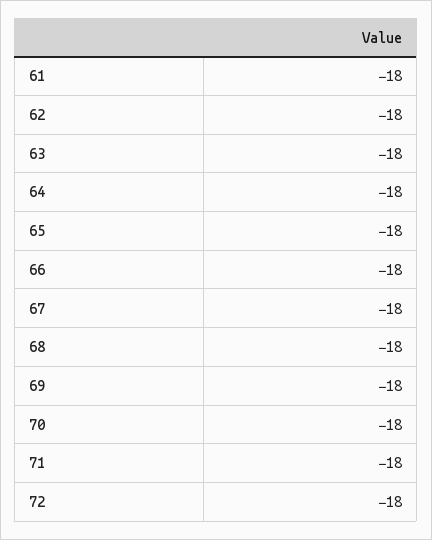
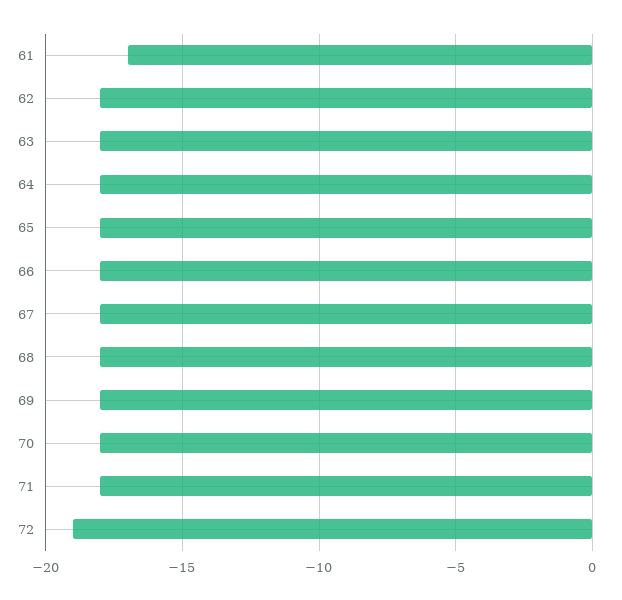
  {
-   "61": -18,
+   "61": -17,
    "62": -18,
    "63": -18,
    "64": -18,
    "65": -18,
    "66": -18,
    "67": -18,
    "68": -18,
    "69": -18,
    "70": -18,
    "71": -18,
-   "72": -18
+   "72": -19
  }

